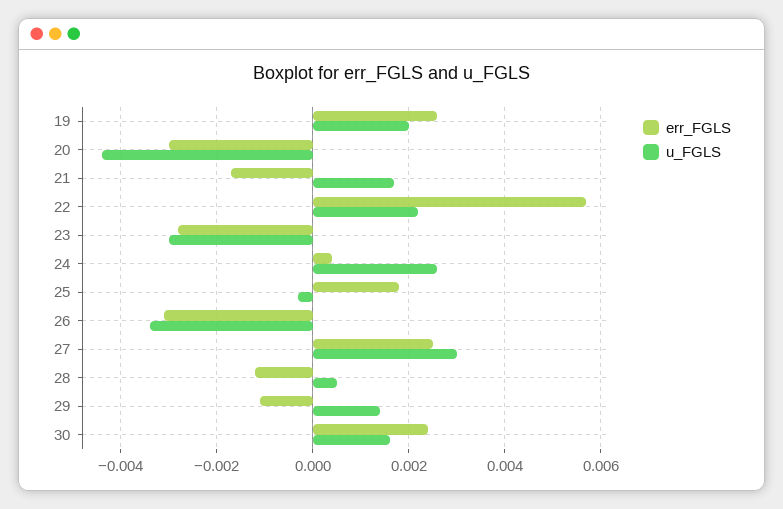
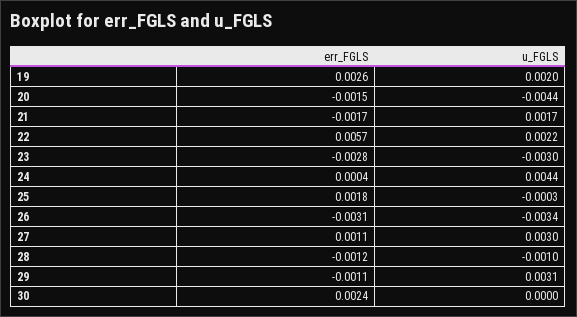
  {
    "err_FGLS": {
      "19": 0.0026,
-     "20": -0.003,
+     "20": -0.0015,
      "21": -0.0017,
      "22": 0.0057,
      "23": -0.0028,
      "24": 0.0004,
      "25": 0.0018,
      "26": -0.0031,
-     "27": 0.0025,
+     "27": 0.0011,
      "28": -0.0012,
      "29": -0.0011,
      "30": 0.0024
    },
    "u_FGLS": {
      "19": 0.002,
      "20": -0.0044,
      "21": 0.0017,
      "22": 0.0022,
      "23": -0.003,
-     "24": 0.0025,
+     "24": 0.0044,
      "25": -0.0003,
      "26": -0.0034,
      "27": 0.003,
-     "28": 0.0005,
+     "28": -0.001,
-     "29": 0.0015,
+     "29": 0.0031,
-     "30": 0.0015
+     "30": 0
    }
  }

